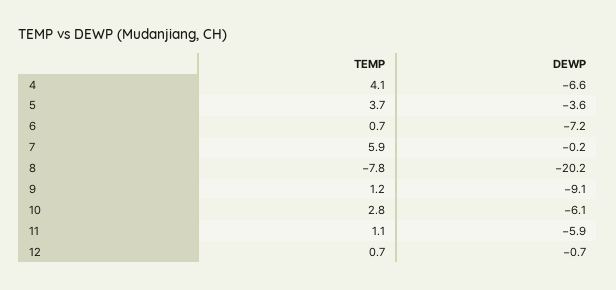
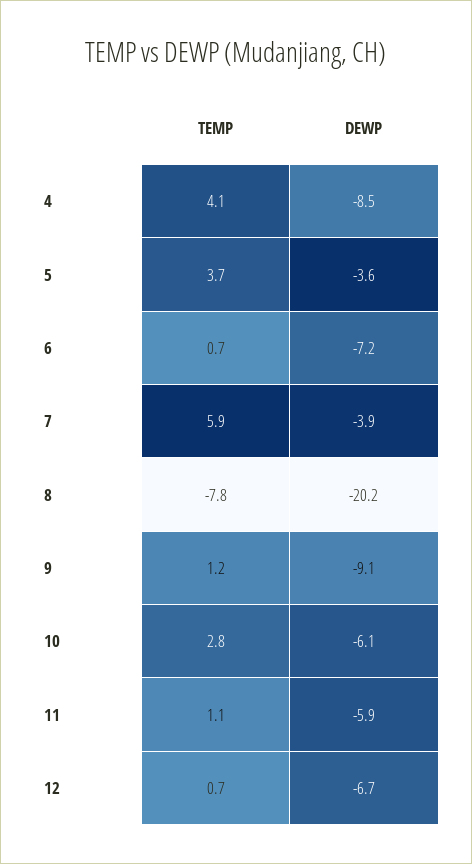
  {
    "TEMP": {
      "4": 4.1,
      "5": 3.7,
      "6": 0.7,
      "7": 5.9,
      "8": -7.8,
      "9": 1.2,
      "10": 2.8,
      "11": 1.1,
      "12": 0.7
    },
    "DEWP": {
-     "4": -6.6,
+     "4": -8.5,
      "5": -3.6,
      "6": -7.2,
-     "7": -0.2,
+     "7": -3.9,
      "8": -20.2,
      "9": -9.1,
      "10": -6.1,
      "11": -5.9,
-     "12": -0.7
+     "12": -6.7
    }
  }

